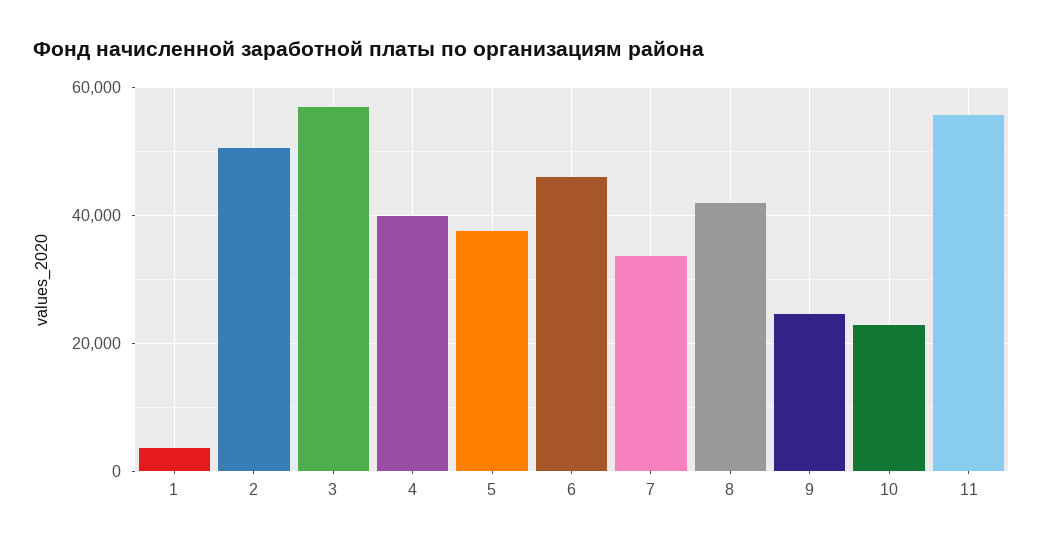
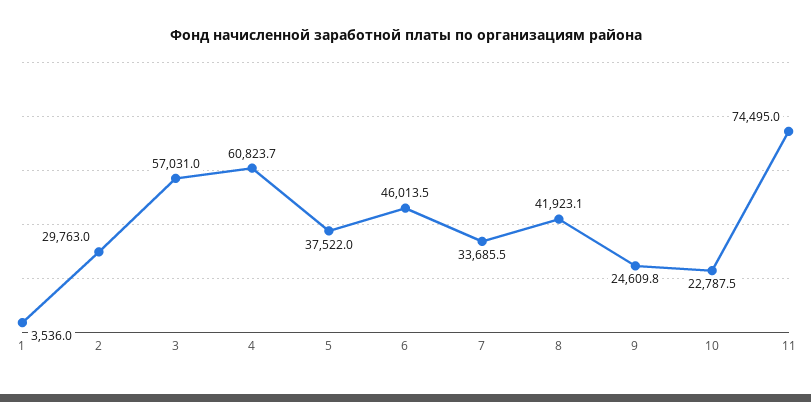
  {
    "1": 3536,
-   "2": 50000,
+   "2": 29763,
    "3": 57031,
-   "4": 40000,
+   "4": 60823.7,
    "5": 37522,
    "6": 46013.5,
    "7": 33685.5,
    "8": 41923.1,
    "9": 24609.8,
    "10": 22787.5,
-   "11": 56000
+   "11": 74495
  }

